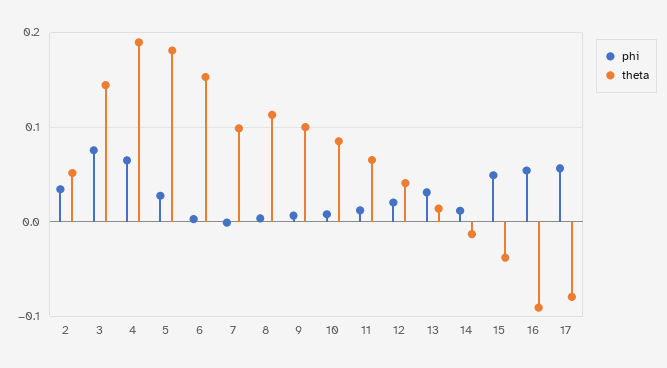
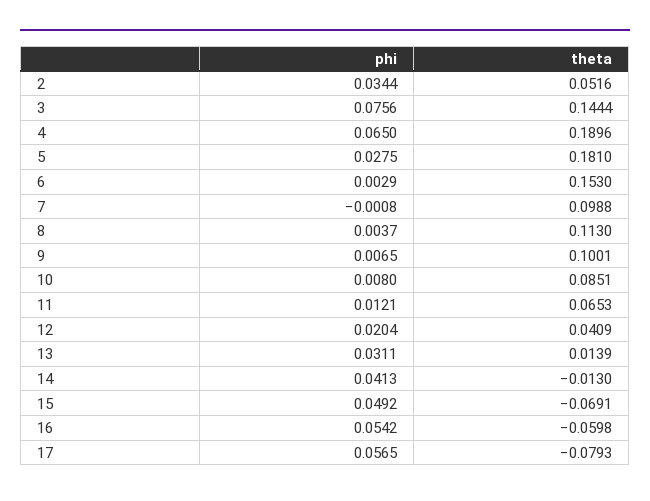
  {
    "phi": {
      "2": 0.0344,
      "3": 0.0756,
      "4": 0.065,
      "5": 0.0275,
      "6": 0.0029,
      "7": -0.0008,
      "8": 0.0037,
      "9": 0.0065,
      "10": 0.008,
      "11": 0.0121,
      "12": 0.0204,
      "13": 0.0311,
-     "14": 0.01,
+     "14": 0.0413,
      "15": 0.0492,
      "16": 0.0542,
      "17": 0.0565
    },
    "theta": {
      "2": 0.0516,
      "3": 0.1444,
      "4": 0.1896,
      "5": 0.181,
      "6": 0.153,
      "7": 0.0988,
      "8": 0.113,
      "9": 0.1001,
      "10": 0.0851,
      "11": 0.0653,
      "12": 0.0409,
      "13": 0.0139,
      "14": -0.013,
-     "15": -0.04,
+     "15": -0.0691,
-     "16": -0.09,
+     "16": -0.0598,
      "17": -0.0793
    }
  }

